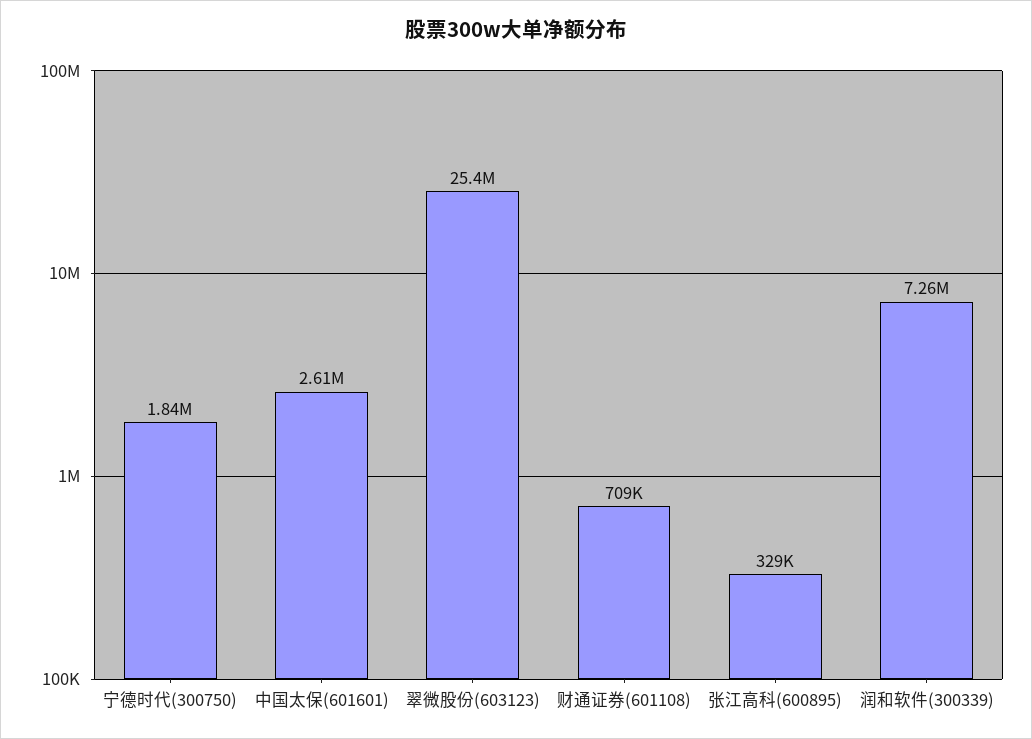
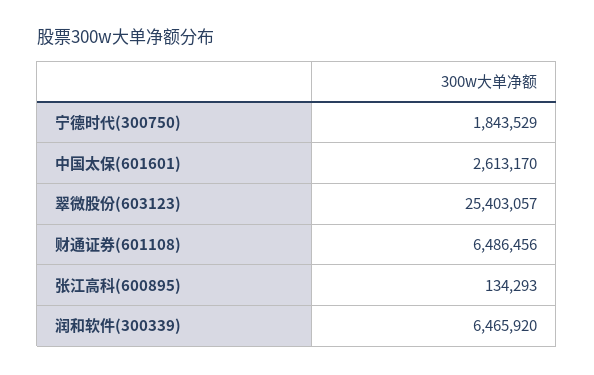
  {
    "宁德时代(300750)": 1843529,
    "中国太保(601601)": 2613170,
    "翠微股份(603123)": 25403057,
-   "财通证券(601108)": 709000,
+   "财通证券(601108)": 6486456,
-   "张江高科(600895)": 329000,
+   "张江高科(600895)": 134293,
-   "润和软件(300339)": 7260000
+   "润和软件(300339)": 6465920
  }

